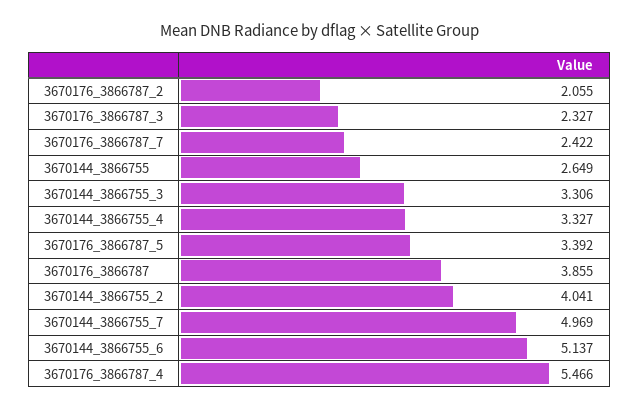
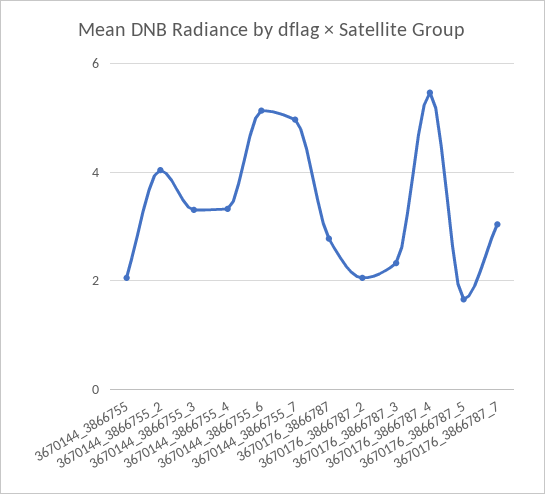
  {
    "3670176_3866787_2": 2.055,
    "3670176_3866787_3": 2.327,
-   "3670176_3866787_7": 2.422,
+   "3670176_3866787_7": 3,
-   "3670144_3866755": 2.649,
+   "3670144_3866755": 2,
    "3670144_3866755_3": 3.306,
    "3670144_3866755_4": 3.327,
-   "3670176_3866787_5": 3.392,
+   "3670176_3866787_5": 1.6,
-   "3670176_3866787": 3.855,
+   "3670176_3866787": 2.8,
    "3670144_3866755_2": 4.041,
    "3670144_3866755_7": 4.969,
    "3670144_3866755_6": 5.137,
    "3670176_3866787_4": 5.466
  }

